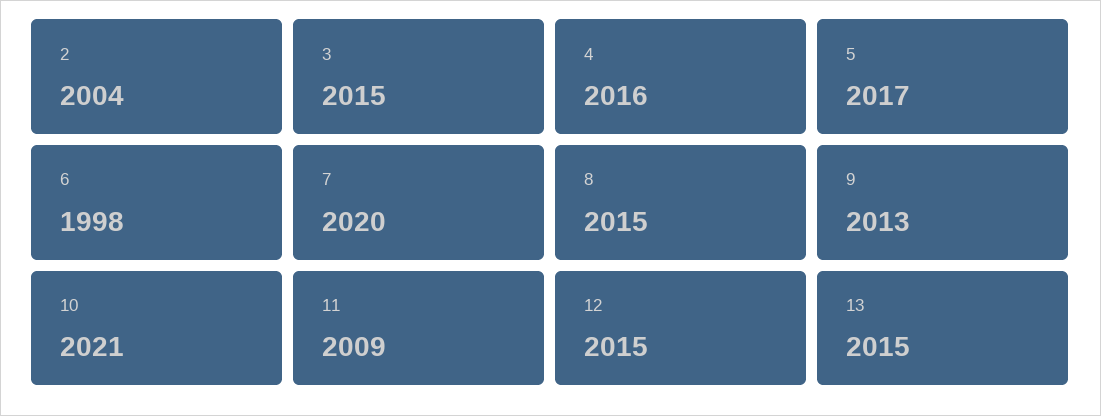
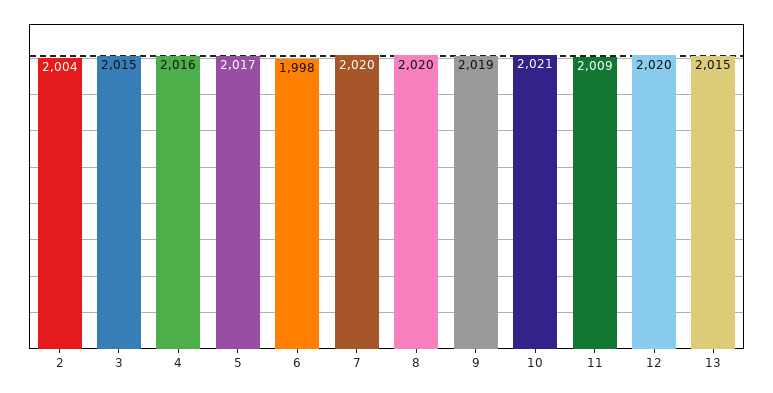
  {
    "2": 2004,
    "3": 2015,
    "4": 2016,
    "5": 2017,
    "6": 1998,
    "7": 2020,
-   "8": 2015,
+   "8": 2020,
-   "9": 2013,
+   "9": 2019,
    "10": 2021,
    "11": 2009,
-   "12": 2015,
+   "12": 2020,
    "13": 2015
  }

